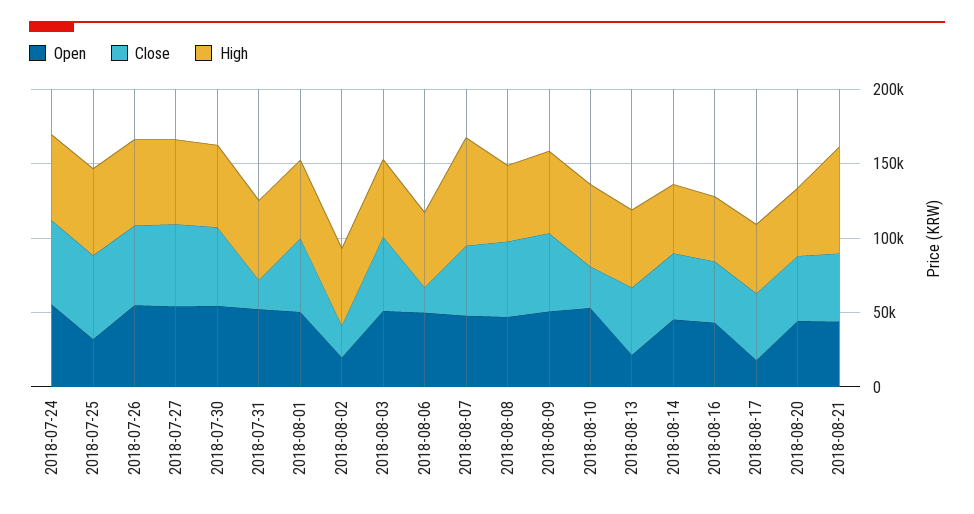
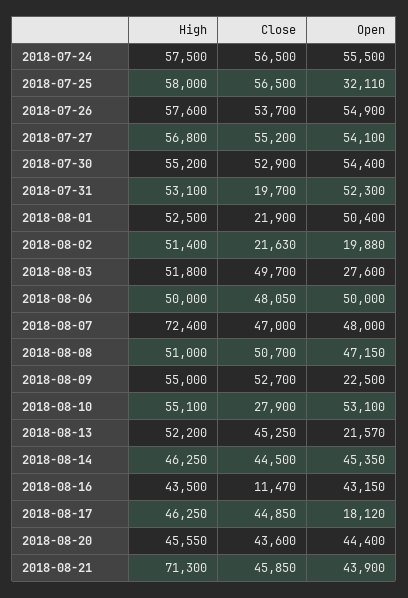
  {
    "Open": {
      "2018-07-24": 55500,
      "2018-07-25": 32110,
      "2018-07-26": 54900,
      "2018-07-27": 54100,
      "2018-07-30": 54400,
      "2018-07-31": 52300,
      "2018-08-01": 50400,
      "2018-08-02": 19880,
-     "2018-08-03": 50000,
+     "2018-08-03": 27600,
      "2018-08-06": 50000,
      "2018-08-07": 48000,
      "2018-08-08": 47150,
-     "2018-08-09": 50000,
+     "2018-08-09": 22500,
      "2018-08-10": 53100,
      "2018-08-13": 21570,
      "2018-08-14": 45350,
      "2018-08-16": 43150,
      "2018-08-17": 18120,
      "2018-08-20": 44400,
      "2018-08-21": 43900
    },
    "Close": {
      "2018-07-24": 56500,
      "2018-07-25": 56500,
      "2018-07-26": 53700,
      "2018-07-27": 55200,
      "2018-07-30": 52900,
      "2018-07-31": 19700,
-     "2018-08-01": 50000,
+     "2018-08-01": 21900,
      "2018-08-02": 21630,
      "2018-08-03": 49700,
-     "2018-08-06": 20000,
+     "2018-08-06": 48050,
      "2018-08-07": 47000,
      "2018-08-08": 50700,
      "2018-08-09": 52700,
      "2018-08-10": 27900,
      "2018-08-13": 45250,
      "2018-08-14": 44500,
-     "2018-08-16": 40000,
+     "2018-08-16": 11470,
      "2018-08-17": 44850,
      "2018-08-20": 43600,
      "2018-08-21": 45850
    },
    "High": {
      "2018-07-24": 57500,
      "2018-07-25": 58000,
      "2018-07-26": 57600,
      "2018-07-27": 56800,
      "2018-07-30": 55200,
      "2018-07-31": 53100,
      "2018-08-01": 52500,
      "2018-08-02": 51400,
      "2018-08-03": 51800,
      "2018-08-06": 50000,
      "2018-08-07": 72400,
      "2018-08-08": 51000,
      "2018-08-09": 55000,
      "2018-08-10": 55100,
      "2018-08-13": 52200,
      "2018-08-14": 46250,
      "2018-08-16": 43500,
      "2018-08-17": 46250,
      "2018-08-20": 45550,
      "2018-08-21": 71300
    }
  }

